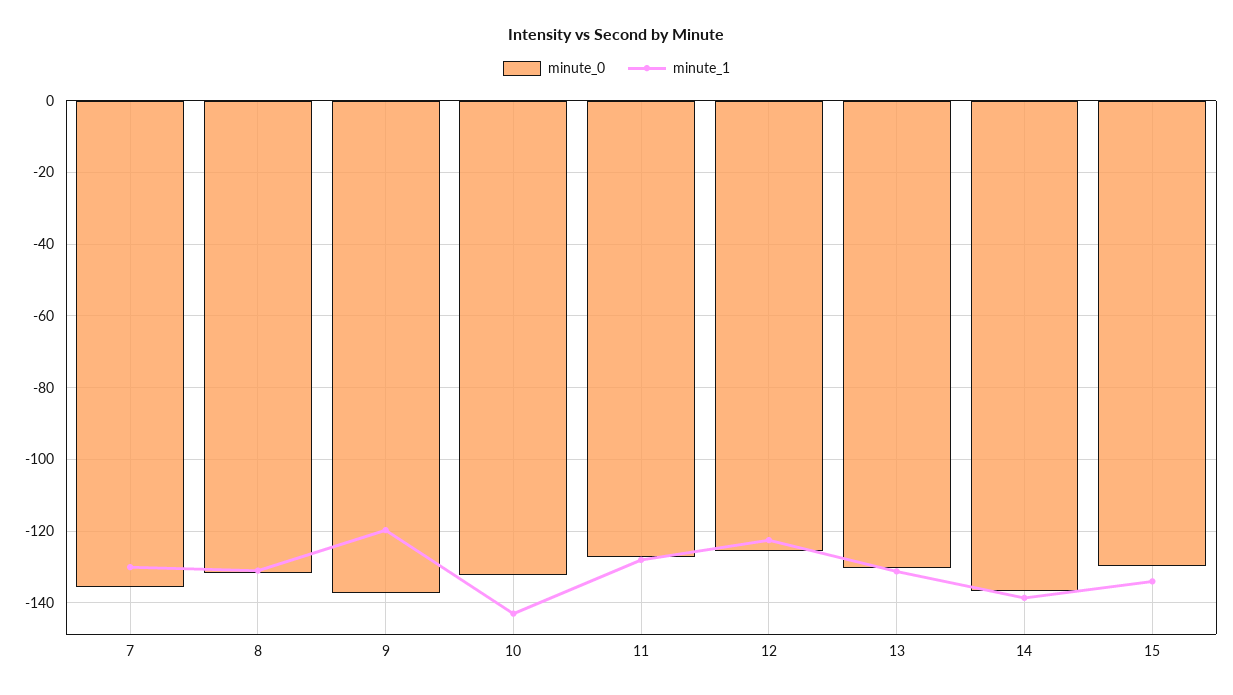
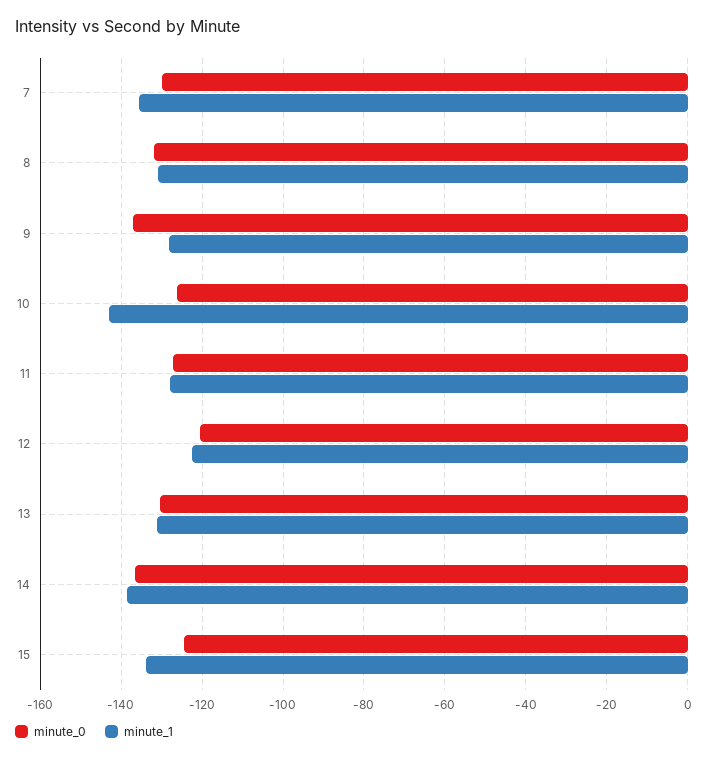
  {
    "minute_0": {
-     "7": -136,
+     "7": -130,
      "8": -132,
      "9": -138,
-     "10": -132,
+     "10": -126,
      "11": -128,
-     "12": -126,
+     "12": -120,
      "13": -130,
      "14": -136,
-     "15": -130
+     "15": -124
    },
    "minute_1": {
-     "7": -130,
+     "7": -136,
      "8": -132,
-     "9": -120,
+     "9": -128,
      "10": -144,
      "11": -128,
      "12": -122,
      "13": -132,
      "14": -138,
      "15": -134
    }
  }

